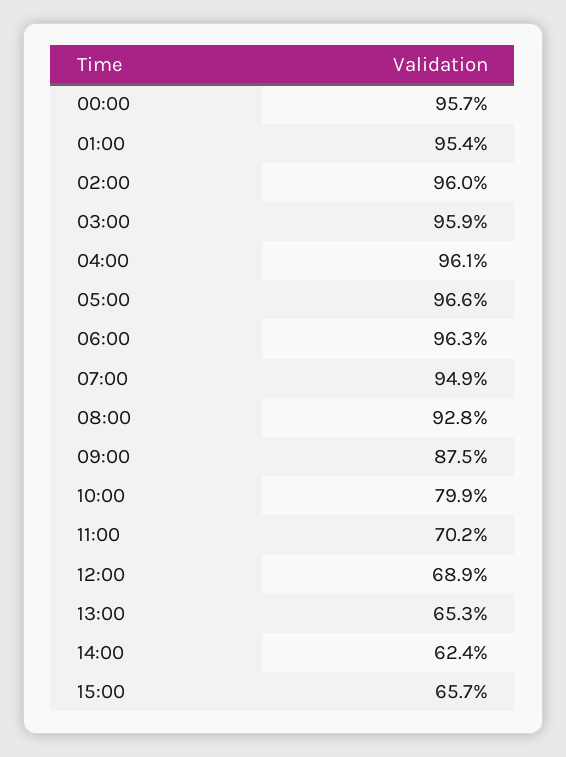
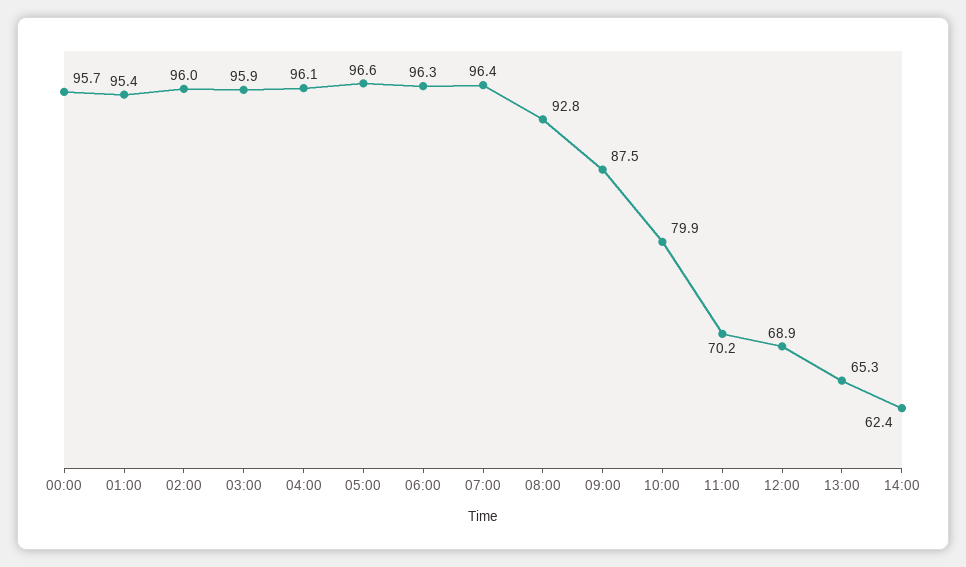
  {
    "00:00": 95.7,
    "01:00": 95.4,
    "02:00": 96,
    "03:00": 95.9,
    "04:00": 96.1,
    "05:00": 96.6,
    "06:00": 96.3,
-   "07:00": 94.9,
+   "07:00": 96.4,
    "08:00": 92.8,
    "09:00": 87.5,
    "10:00": 79.9,
    "11:00": 70.2,
    "12:00": 68.9,
    "13:00": 65.3,
-   "14:00": 62.4,
+   "14:00": 62.4
-   "15:00": 65.7
  }

